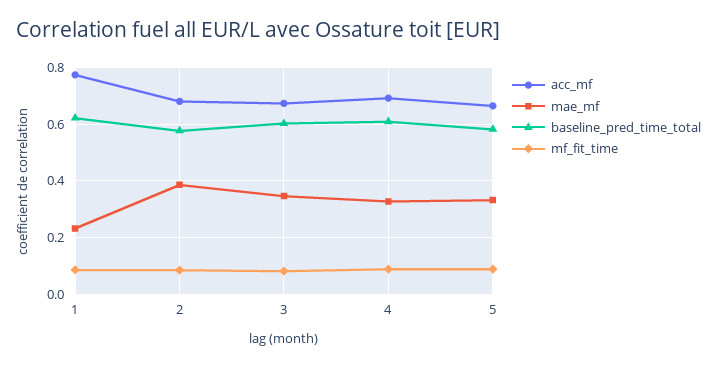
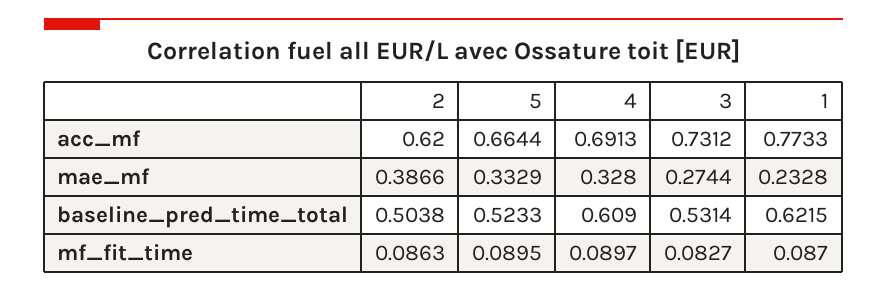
  {
    "acc_mf": {
      "1": 0.7733,
-     "2": 0.675,
+     "2": 0.62,
-     "3": 0.675,
+     "3": 0.7312,
      "4": 0.6913,
      "5": 0.6644
    },
    "mae_mf": {
      "1": 0.2328,
      "2": 0.3866,
-     "3": 0.35,
+     "3": 0.2744,
      "4": 0.328,
      "5": 0.3329
    },
    "baseline_pred_time_total": {
      "1": 0.6215,
-     "2": 0.575,
+     "2": 0.5038,
-     "3": 0.6,
+     "3": 0.5314,
      "4": 0.609,
-     "5": 0.575
+     "5": 0.5233
    },
    "mf_fit_time": {
      "1": 0.087,
      "2": 0.0863,
      "3": 0.0827,
      "4": 0.0897,
      "5": 0.0895
    }
  }

